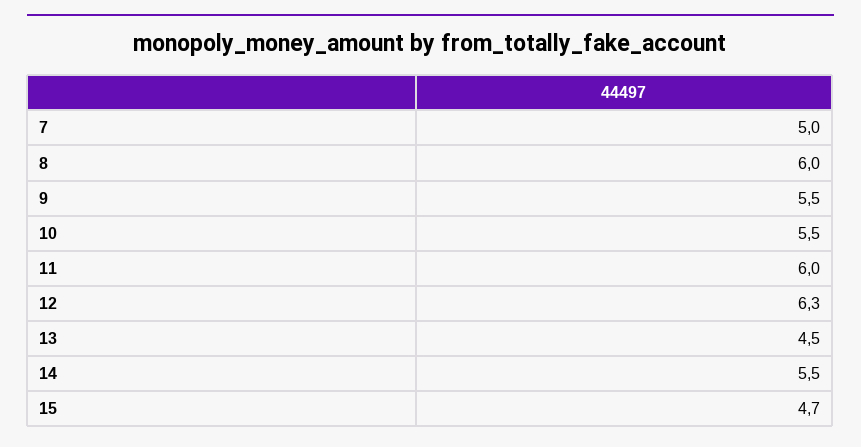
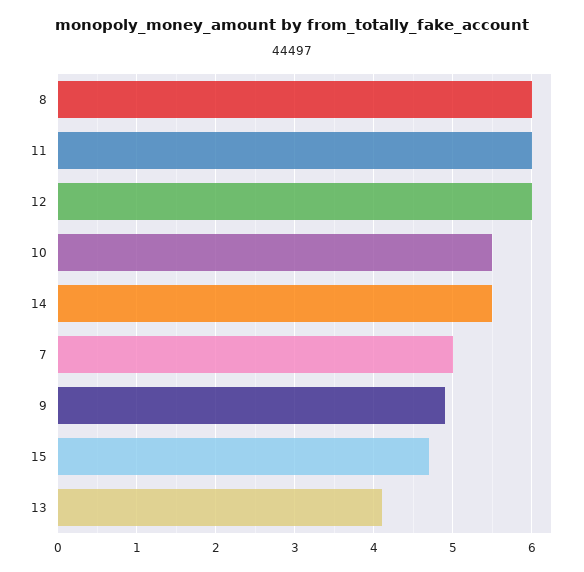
  {
    "7": 5,
    "8": 6,
-   "9": 5.5,
+   "9": 4.9,
    "10": 5.5,
    "11": 6,
-   "12": 6.3,
+   "12": 6,
-   "13": 4.5,
+   "13": 4.1,
    "14": 5.5,
    "15": 4.7
  }

